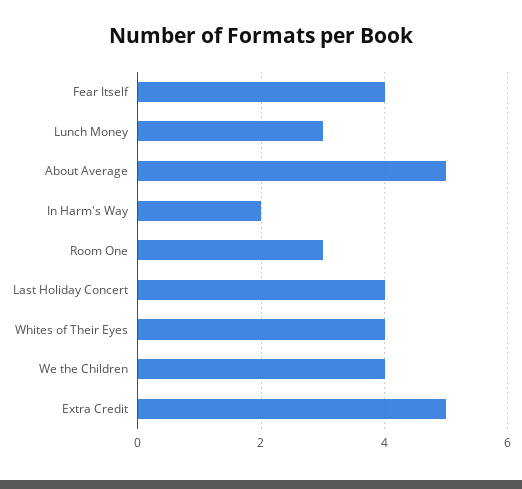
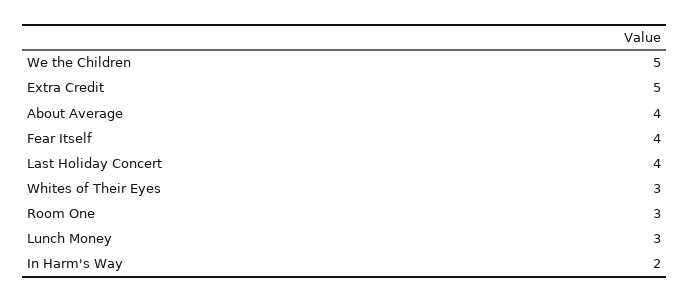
  {
    "Fear Itself": 4,
    "Lunch Money": 3,
-   "About Average": 5,
+   "About Average": 4,
    "In Harm's Way": 2,
    "Room One": 3,
    "Last Holiday Concert": 4,
-   "Whites of Their Eyes": 4,
+   "Whites of Their Eyes": 3,
-   "We the Children": 4,
+   "We the Children": 5,
    "Extra Credit": 5
  }

